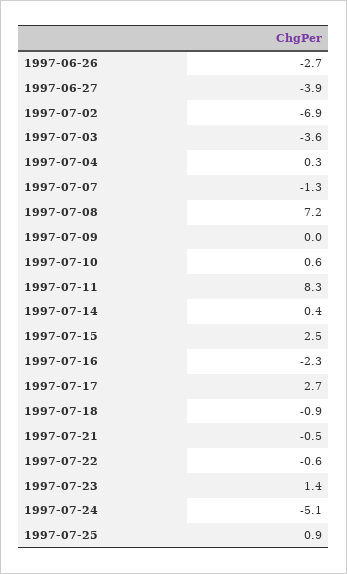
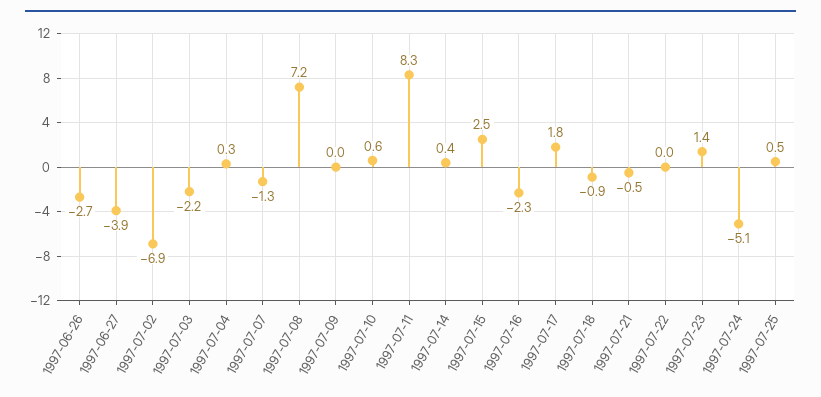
  {
    "1997-06-26": -2.7,
    "1997-06-27": -3.9,
    "1997-07-02": -6.9,
-   "1997-07-03": -3.6,
+   "1997-07-03": -2.2,
    "1997-07-04": 0.3,
    "1997-07-07": -1.3,
    "1997-07-08": 7.2,
    "1997-07-09": 0,
    "1997-07-10": 0.6,
    "1997-07-11": 8.3,
    "1997-07-14": 0.4,
    "1997-07-15": 2.5,
    "1997-07-16": -2.3,
-   "1997-07-17": 2.7,
+   "1997-07-17": 1.8,
    "1997-07-18": -0.9,
    "1997-07-21": -0.5,
-   "1997-07-22": -0.6,
+   "1997-07-22": 0,
    "1997-07-23": 1.4,
    "1997-07-24": -5.1,
-   "1997-07-25": 0.9
+   "1997-07-25": 0.5
  }

